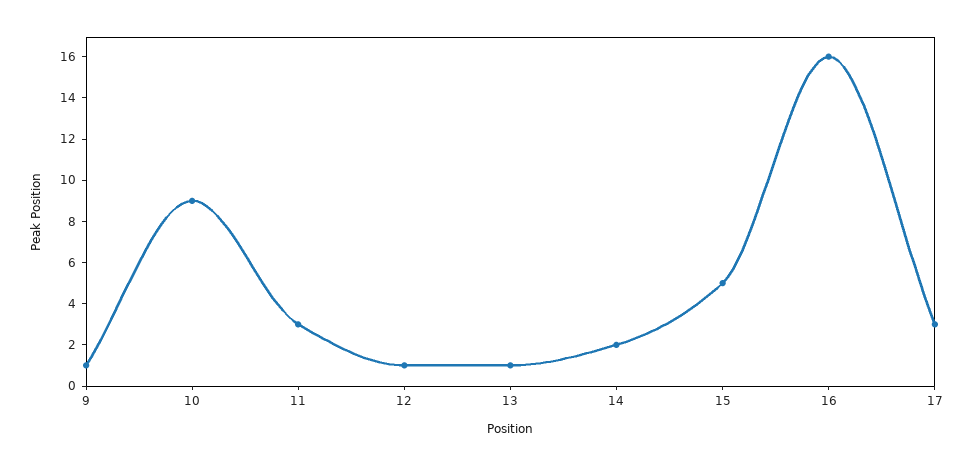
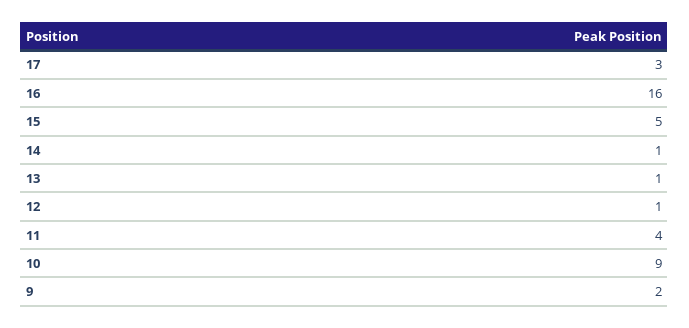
  {
-   "9": 1,
+   "9": 2,
    "10": 9,
-   "11": 3,
+   "11": 4,
    "12": 1,
    "13": 1,
-   "14": 2,
+   "14": 1,
    "15": 5,
    "16": 16,
    "17": 3
  }

